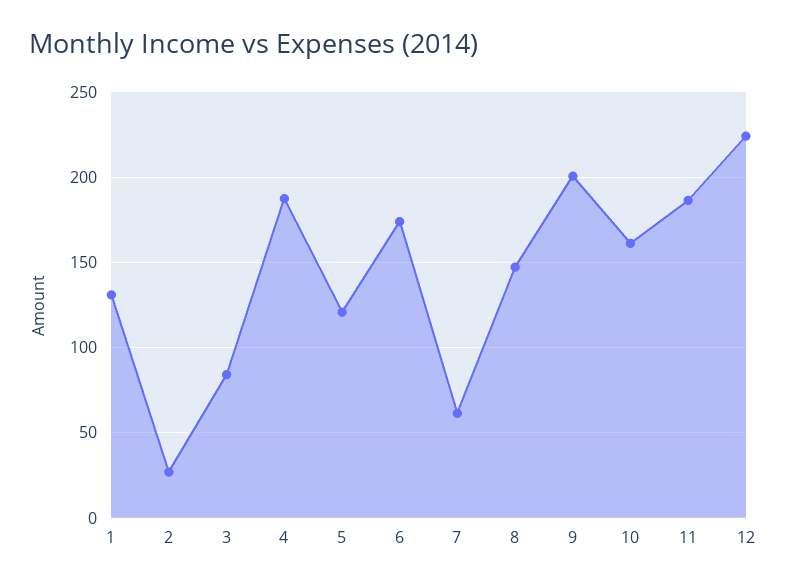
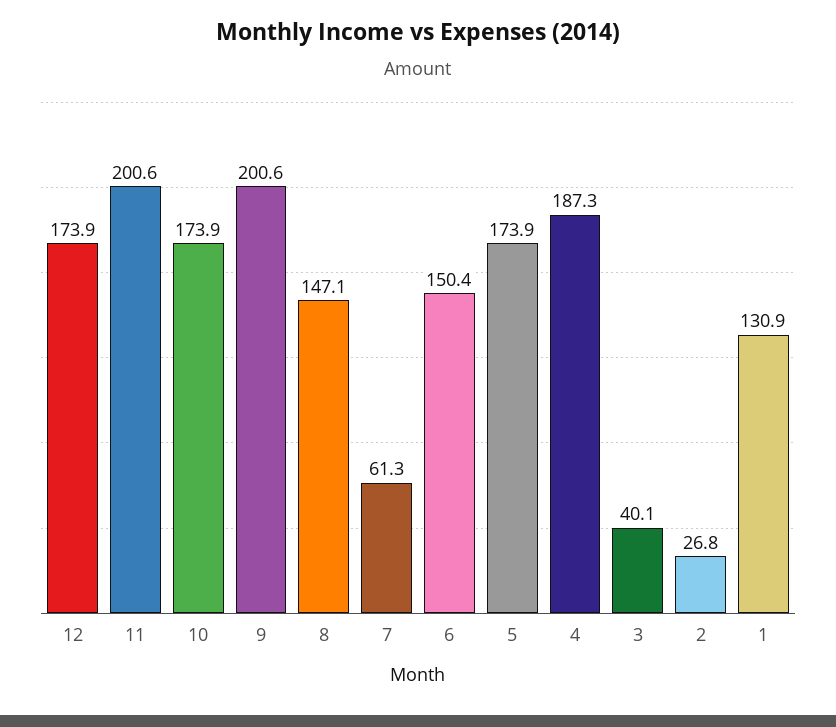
  {
    "1": 130.9,
    "2": 26.8,
-   "3": 85,
+   "3": 40.1,
    "4": 187.3,
-   "5": 120,
+   "5": 173.9,
-   "6": 175,
+   "6": 150.4,
    "7": 61.3,
    "8": 147.1,
    "9": 200.6,
-   "10": 160,
+   "10": 173.9,
-   "11": 185,
+   "11": 200.6,
-   "12": 225
+   "12": 173.9
  }

